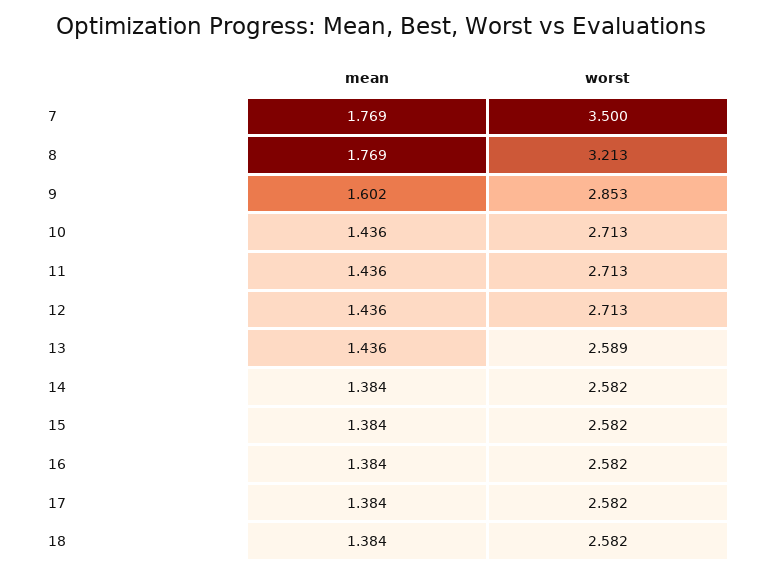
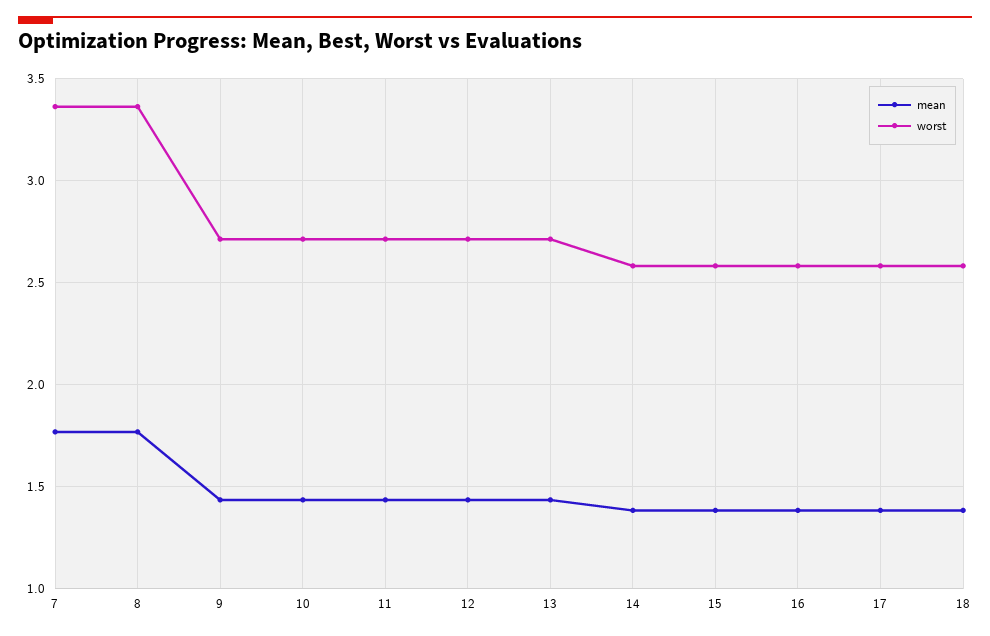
  {
    "mean": {
      "7": 1.769,
      "8": 1.769,
-     "9": 1.602,
+     "9": 1.45,
      "10": 1.436,
      "11": 1.436,
      "12": 1.436,
      "13": 1.436,
      "14": 1.384,
      "15": 1.384,
      "16": 1.384,
      "17": 1.384,
      "18": 1.384
    },
    "worst": {
-     "7": 3.5,
+     "7": 3.35,
-     "8": 3.213,
+     "8": 3.35,
-     "9": 2.853,
+     "9": 2.7,
      "10": 2.713,
      "11": 2.713,
      "12": 2.713,
-     "13": 2.589,
+     "13": 2.7,
      "14": 2.582,
      "15": 2.582,
      "16": 2.582,
      "17": 2.582,
      "18": 2.582
    }
  }

